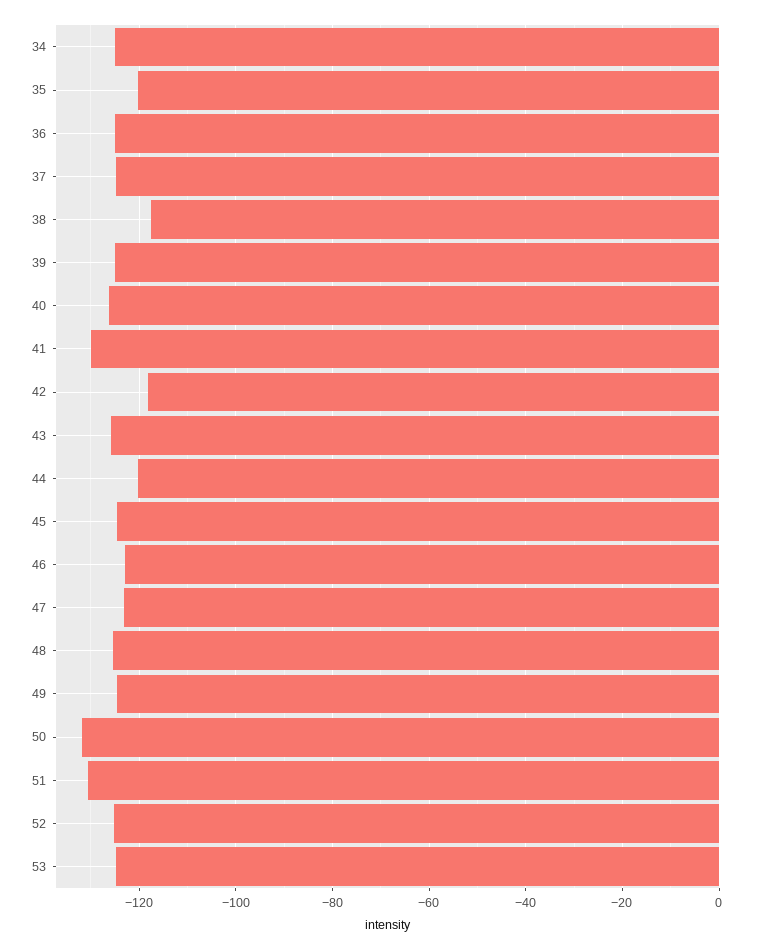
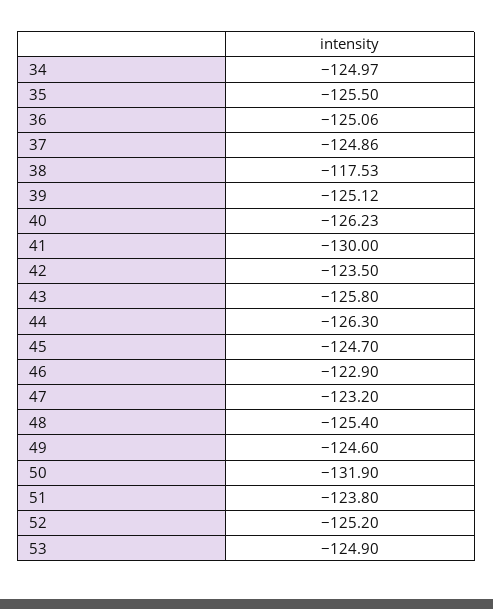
  {
    "34": -124.97,
-   "35": -120,
+   "35": -125.5,
    "36": -125.06,
    "37": -124.86,
    "38": -117.53,
    "39": -125.12,
    "40": -126.23,
    "41": -130,
-   "42": -118,
+   "42": -123.5,
    "43": -125.8,
-   "44": -120,
+   "44": -126.3,
    "45": -124.7,
    "46": -122.9,
    "47": -123.2,
    "48": -125.4,
    "49": -124.6,
    "50": -131.9,
-   "51": -130,
+   "51": -123.8,
    "52": -125.2,
    "53": -124.9
  }

